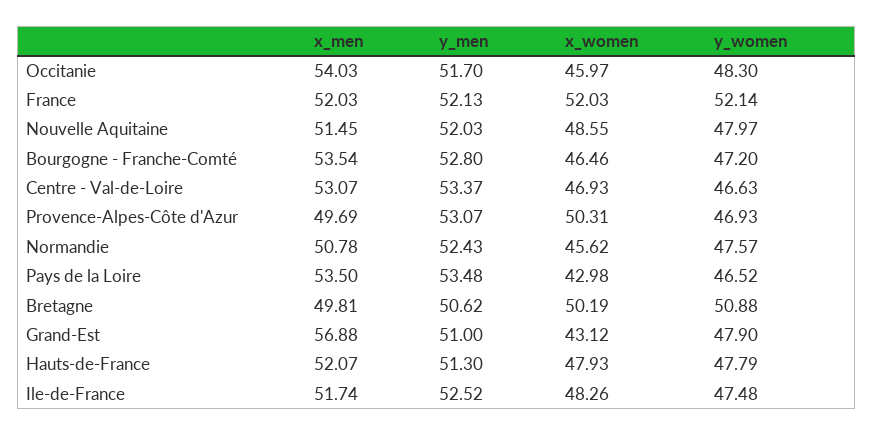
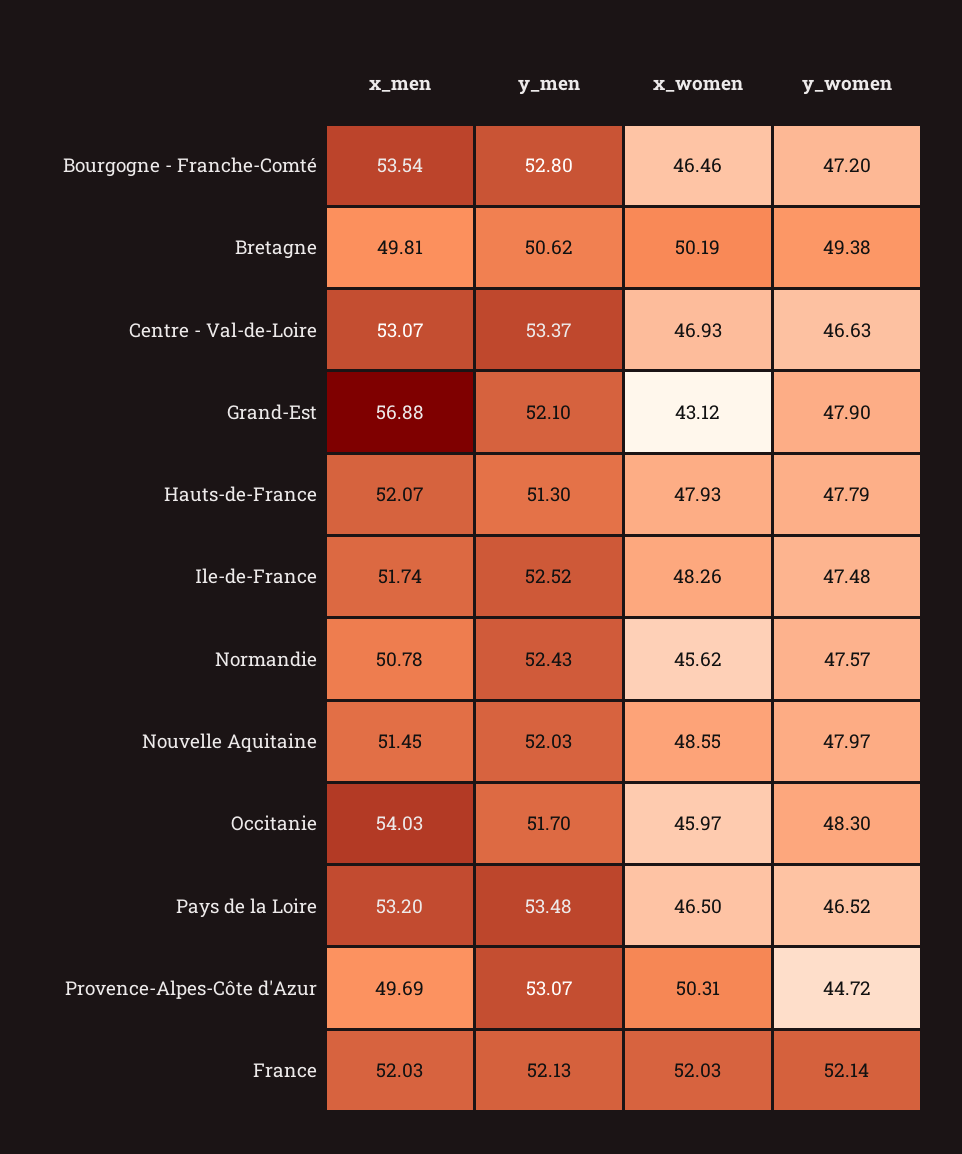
  {
    "x_men": {
      "Occitanie": 54.03,
      "France": 52.03,
      "Nouvelle Aquitaine": 51.45,
      "Bourgogne - Franche-Comté": 53.54,
      "Centre - Val-de-Loire": 53.07,
      "Provence-Alpes-Côte d'Azur": 49.69,
      "Normandie": 50.78,
-     "Pays de la Loire": 53.5,
+     "Pays de la Loire": 53.2,
      "Bretagne": 49.81,
      "Grand-Est": 56.88,
      "Hauts-de-France": 52.07,
      "Ile-de-France": 51.74
    },
    "y_men": {
      "Occitanie": 51.7,
      "France": 52.13,
      "Nouvelle Aquitaine": 52.03,
      "Bourgogne - Franche-Comté": 52.8,
      "Centre - Val-de-Loire": 53.37,
      "Provence-Alpes-Côte d'Azur": 53.07,
      "Normandie": 52.43,
      "Pays de la Loire": 53.48,
      "Bretagne": 50.62,
-     "Grand-Est": 51,
+     "Grand-Est": 52.1,
      "Hauts-de-France": 51.3,
      "Ile-de-France": 52.52
    },
    "x_women": {
      "Occitanie": 45.97,
      "France": 52.03,
      "Nouvelle Aquitaine": 48.55,
      "Bourgogne - Franche-Comté": 46.46,
      "Centre - Val-de-Loire": 46.93,
      "Provence-Alpes-Côte d'Azur": 50.31,
      "Normandie": 45.62,
-     "Pays de la Loire": 42.98,
+     "Pays de la Loire": 46.5,
      "Bretagne": 50.19,
      "Grand-Est": 43.12,
      "Hauts-de-France": 47.93,
      "Ile-de-France": 48.26
    },
    "y_women": {
      "Occitanie": 48.3,
      "France": 52.14,
      "Nouvelle Aquitaine": 47.97,
      "Bourgogne - Franche-Comté": 47.2,
      "Centre - Val-de-Loire": 46.63,
-     "Provence-Alpes-Côte d'Azur": 46.93,
+     "Provence-Alpes-Côte d'Azur": 44.72,
      "Normandie": 47.57,
      "Pays de la Loire": 46.52,
-     "Bretagne": 50.88,
+     "Bretagne": 49.38,
      "Grand-Est": 47.9,
      "Hauts-de-France": 47.79,
      "Ile-de-France": 47.48
    }
  }

